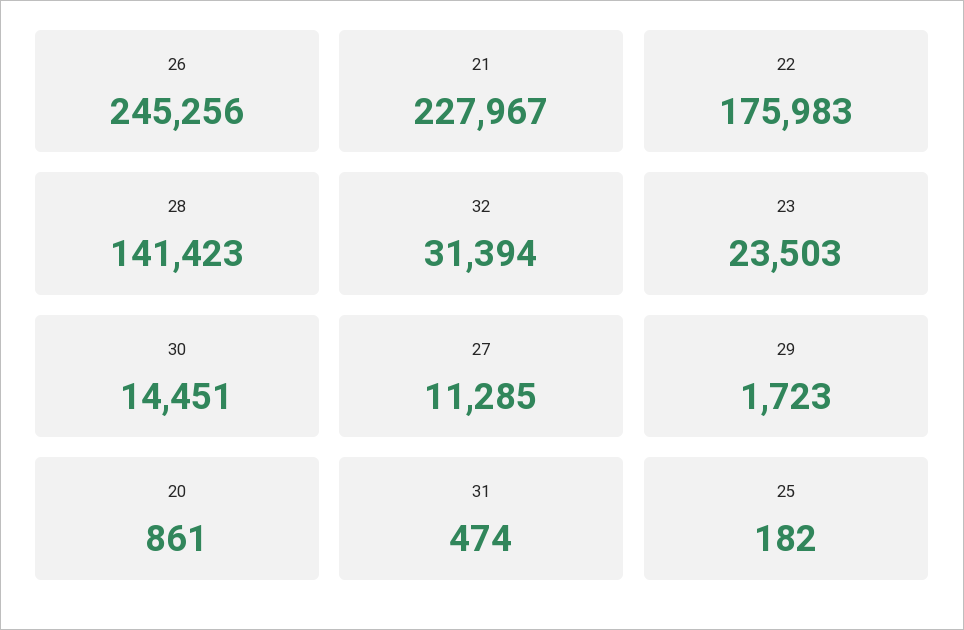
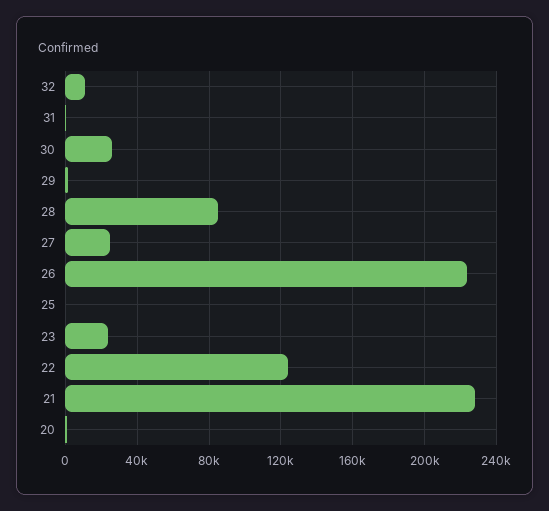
  {
-   "26": 245256,
+   "26": 225000,
    "21": 227967,
-   "22": 175983,
+   "22": 125000,
-   "28": 141423,
+   "28": 85000,
-   "32": 31394,
+   "32": 10000,
    "23": 23503,
-   "30": 14451,
+   "30": 25000,
-   "27": 11285,
+   "27": 25000,
    "29": 1723,
    "20": 861,
    "31": 474,
    "25": 182
  }

